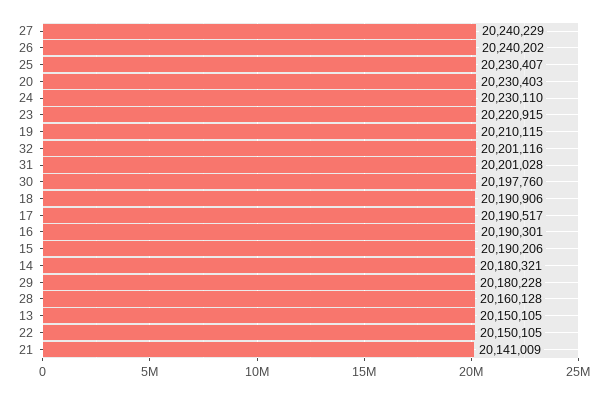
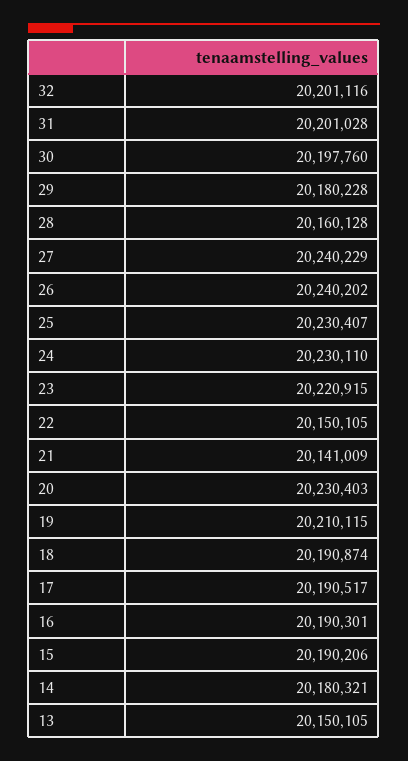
  {
    "27": 20240229,
    "26": 20240202,
    "25": 20230407,
    "20": 20230403,
    "24": 20230110,
    "23": 20220915,
    "19": 20210115,
    "32": 20201116,
    "31": 20201028,
    "30": 20197760,
-   "18": 20190906,
+   "18": 20190874,
    "17": 20190517,
    "16": 20190301,
    "15": 20190206,
    "14": 20180321,
    "29": 20180228,
    "28": 20160128,
    "13": 20150105,
    "22": 20150105,
    "21": 20141009
  }

